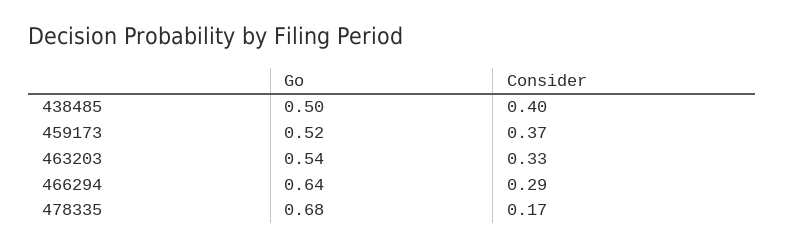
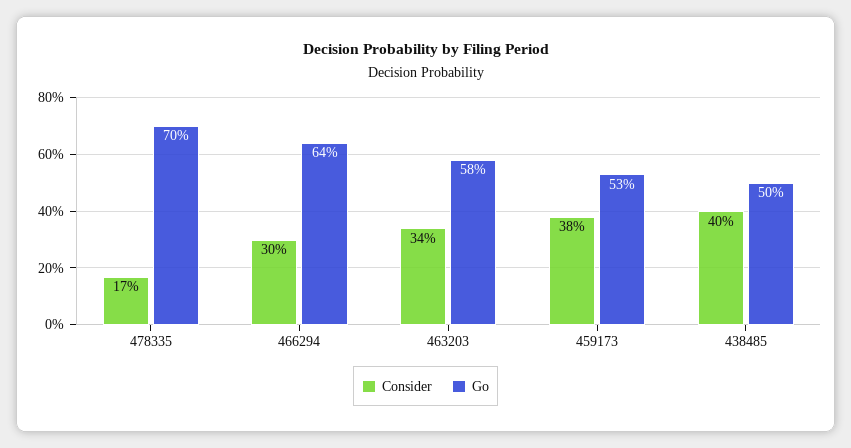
  {
    "Go": {
      "438485": 0.5,
-     "459173": 0.52,
+     "459173": 0.53,
-     "463203": 0.54,
+     "463203": 0.58,
      "466294": 0.64,
-     "478335": 0.68
+     "478335": 0.7
    },
    "Consider": {
      "438485": 0.4,
-     "459173": 0.37,
+     "459173": 0.38,
-     "463203": 0.33,
+     "463203": 0.34,
-     "466294": 0.29,
+     "466294": 0.3,
      "478335": 0.17
    }
  }

